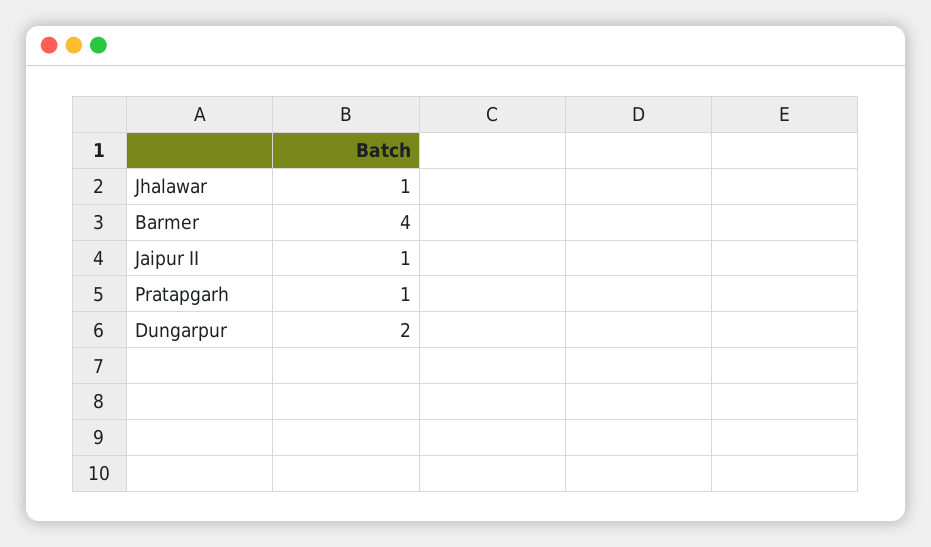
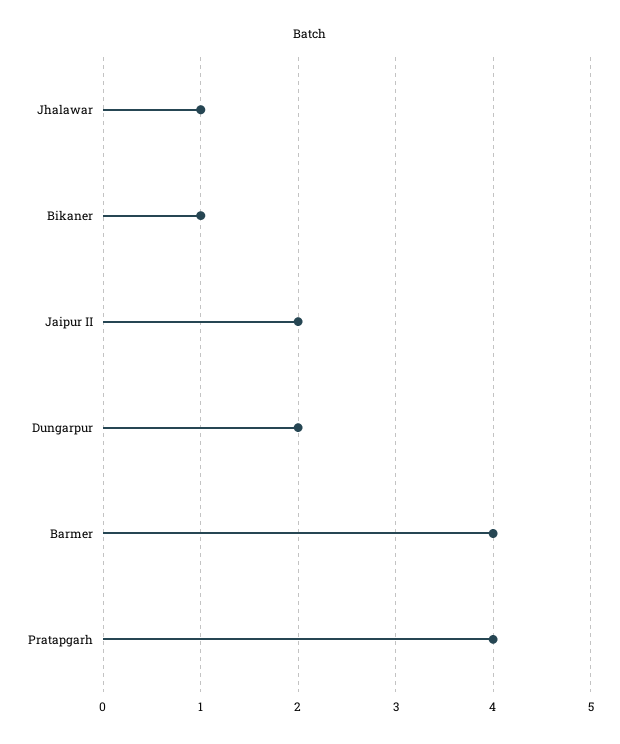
  {
    "Jhalawar": 1,
    "Barmer": 4,
-   "Jaipur II": 1,
+   "Jaipur II": 2,
-   "Pratapgarh": 1,
+   "Pratapgarh": 4,
-   "Dungarpur": 2
+   "Dungarpur": 2,
+   "Bikaner": 1
  }

